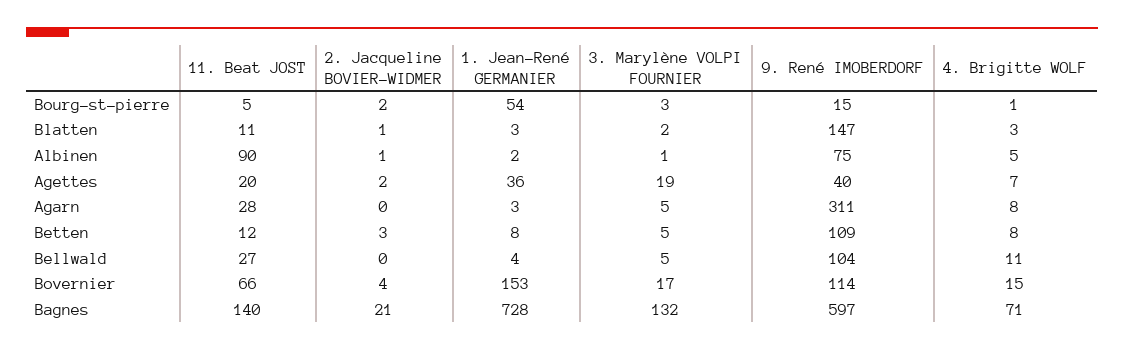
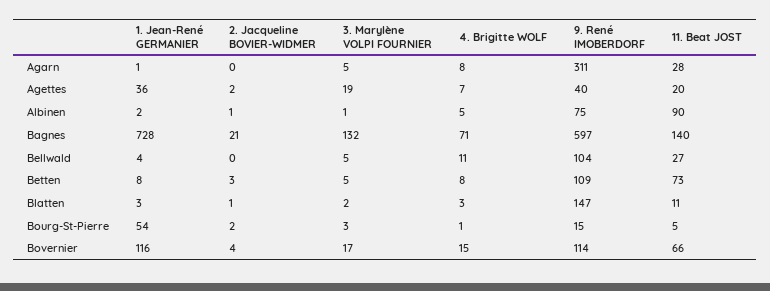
  {
    "11. Beat JOST": {
      "Bourg-st-pierre": 5,
      "Blatten": 11,
      "Albinen": 90,
      "Agettes": 20,
      "Agarn": 28,
-     "Betten": 12,
+     "Betten": 73,
      "Bellwald": 27,
      "Bovernier": 66,
      "Bagnes": 140
    },
    "2. Jacqueline BOVIER-WIDMER": {
      "Bourg-st-pierre": 2,
      "Blatten": 1,
      "Albinen": 1,
      "Agettes": 2,
      "Agarn": 0,
      "Betten": 3,
      "Bellwald": 0,
      "Bovernier": 4,
      "Bagnes": 21
    },
    "1. Jean-René GERMANIER": {
      "Bourg-st-pierre": 54,
      "Blatten": 3,
      "Albinen": 2,
      "Agettes": 36,
-     "Agarn": 3,
+     "Agarn": 1,
      "Betten": 8,
      "Bellwald": 4,
-     "Bovernier": 153,
+     "Bovernier": 116,
      "Bagnes": 728
    },
    "3. Marylène VOLPI FOURNIER": {
      "Bourg-st-pierre": 3,
      "Blatten": 2,
      "Albinen": 1,
      "Agettes": 19,
      "Agarn": 5,
      "Betten": 5,
      "Bellwald": 5,
      "Bovernier": 17,
      "Bagnes": 132
    },
    "9. René IMOBERDORF": {
      "Bourg-st-pierre": 15,
      "Blatten": 147,
      "Albinen": 75,
      "Agettes": 40,
      "Agarn": 311,
      "Betten": 109,
      "Bellwald": 104,
      "Bovernier": 114,
      "Bagnes": 597
    },
    "4. Brigitte WOLF": {
      "Bourg-st-pierre": 1,
      "Blatten": 3,
      "Albinen": 5,
      "Agettes": 7,
      "Agarn": 8,
      "Betten": 8,
      "Bellwald": 11,
      "Bovernier": 15,
      "Bagnes": 71
    }
  }

